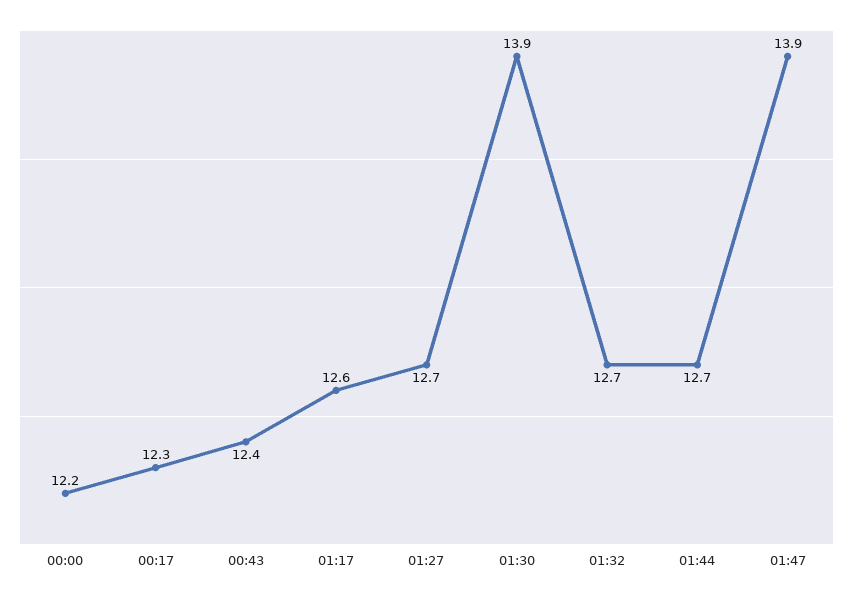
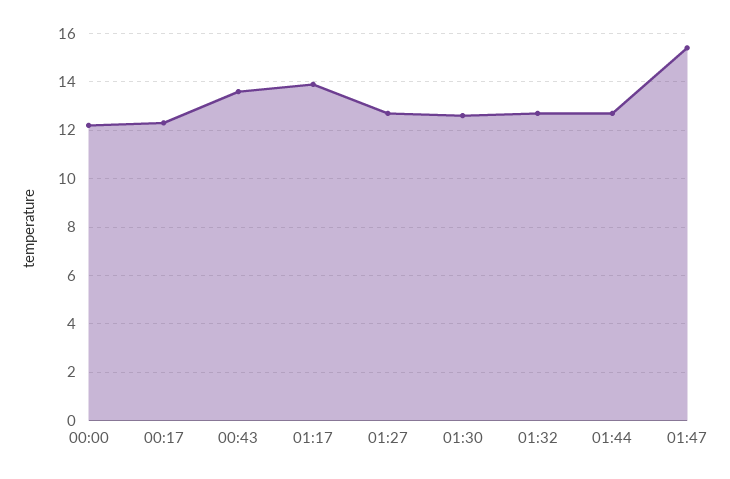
  {
    "00:00": 12.2,
    "00:17": 12.3,
-   "00:43": 12.4,
+   "00:43": 13.5,
-   "01:17": 12.6,
+   "01:17": 14,
    "01:27": 12.7,
-   "01:30": 13.9,
+   "01:30": 12.5,
    "01:32": 12.7,
    "01:44": 12.7,
-   "01:47": 13.9
+   "01:47": 15.5
  }

